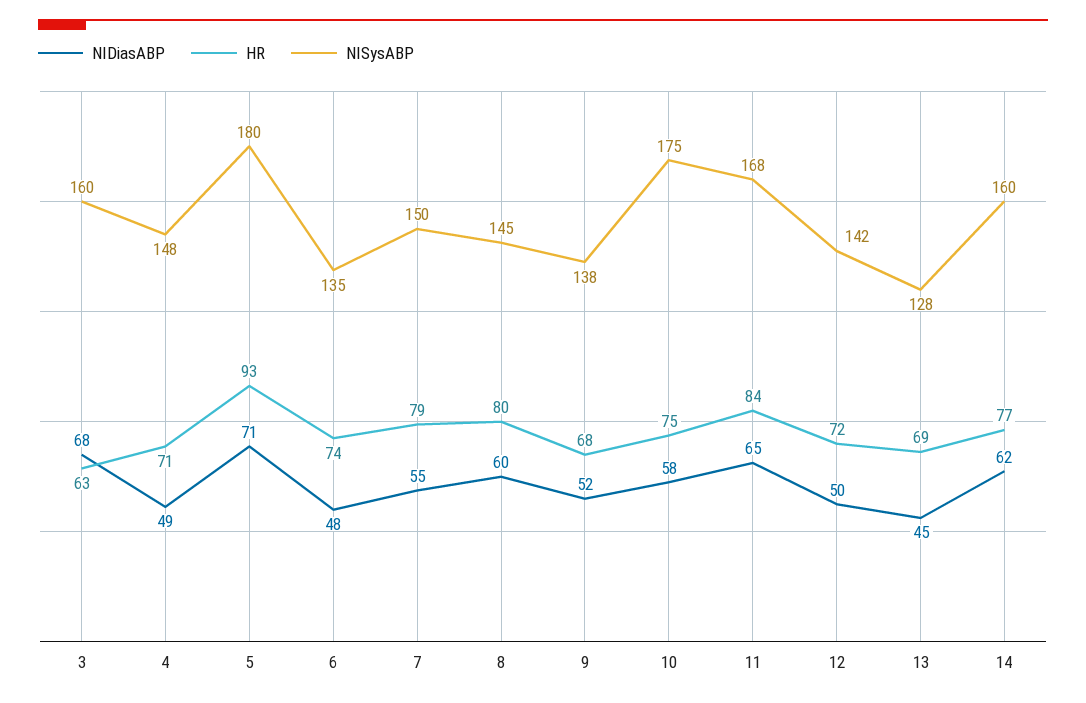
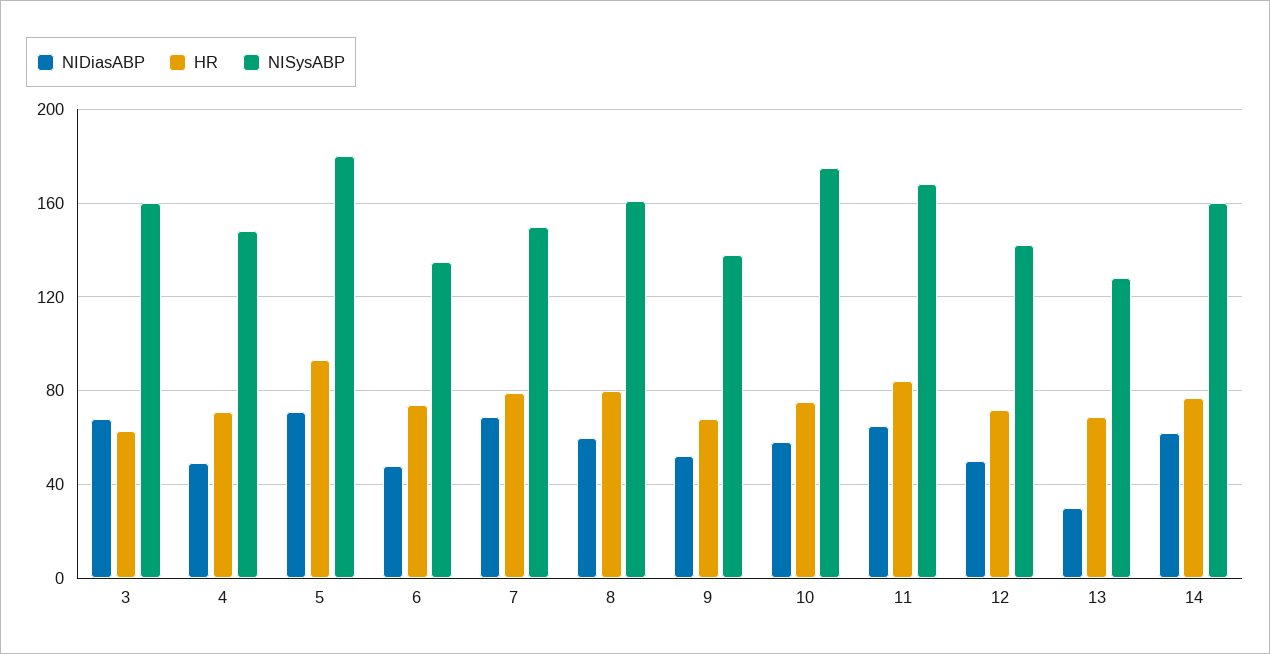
  {
    "NIDiasABP": {
      "3": 68,
      "4": 49,
      "5": 71,
      "6": 48,
-     "7": 55,
+     "7": 70,
      "8": 60,
      "9": 52,
      "10": 58,
      "11": 65,
      "12": 50,
-     "13": 45,
+     "13": 30,
      "14": 62
    },
    "HR": {
      "3": 63,
      "4": 71,
      "5": 93,
      "6": 74,
      "7": 79,
      "8": 80,
      "9": 68,
      "10": 75,
      "11": 84,
      "12": 72,
      "13": 69,
      "14": 77
    },
    "NISysABP": {
      "3": 160,
      "4": 148,
      "5": 180,
      "6": 135,
      "7": 150,
-     "8": 145,
+     "8": 160,
      "9": 138,
      "10": 175,
      "11": 168,
      "12": 142,
      "13": 128,
      "14": 160
    }
  }

